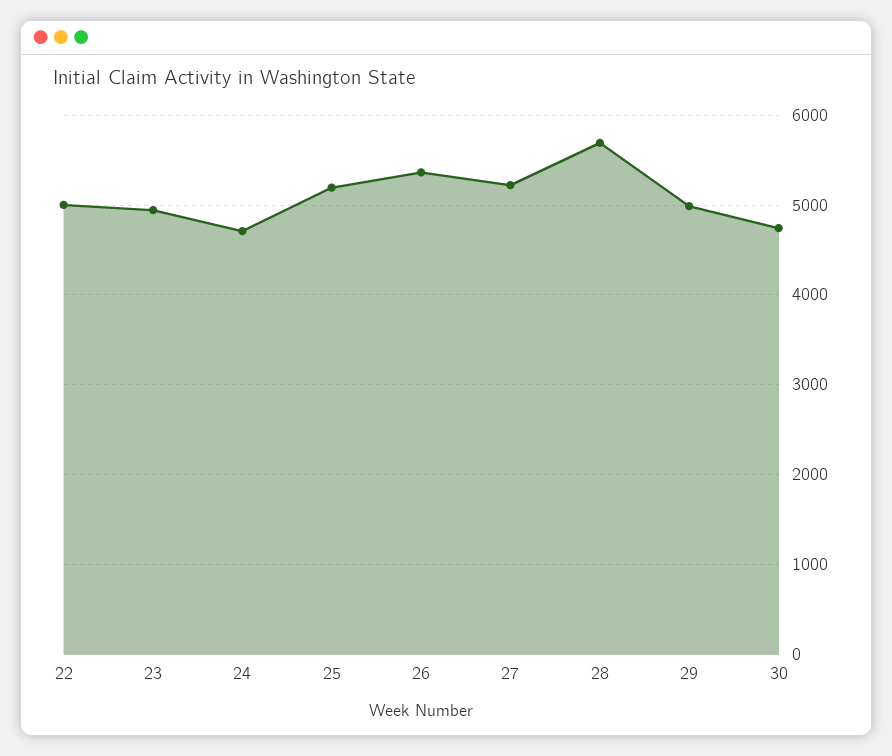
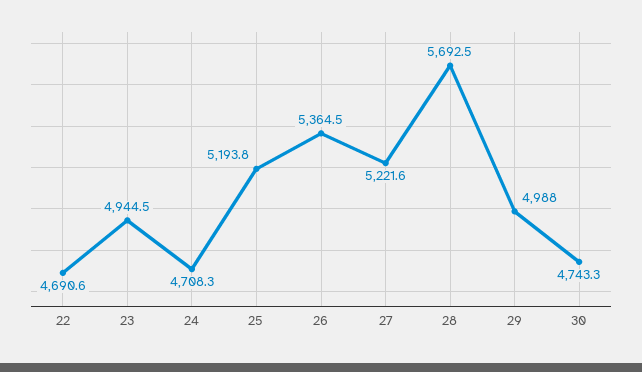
  {
-   "22": 5000,
+   "22": 4690.6,
    "23": 4944.5,
    "24": 4708.3,
    "25": 5193.8,
    "26": 5364.5,
    "27": 5221.6,
    "28": 5692.5,
    "29": 4988,
    "30": 4743.3
  }

